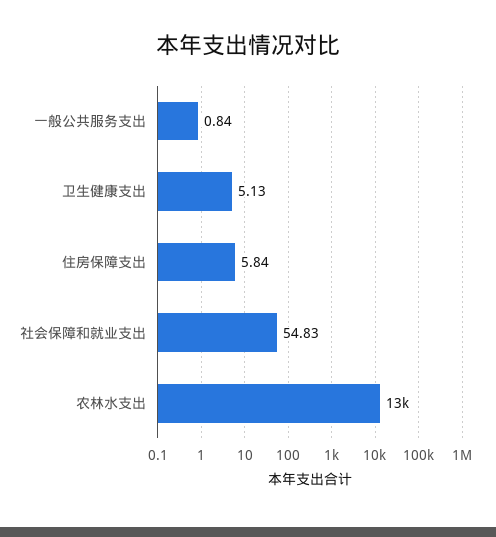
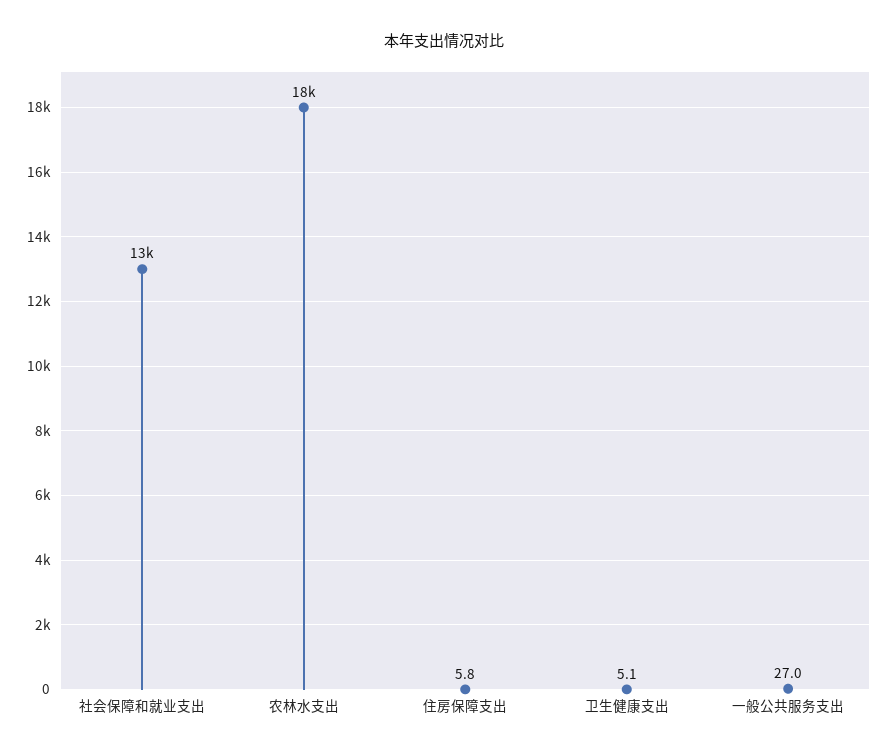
  {
-   "一般公共服务支出": 0.84,
+   "一般公共服务支出": 27,
    "卫生健康支出": 5.13,
    "住房保障支出": 5.84,
-   "社会保障和就业支出": 54.83,
+   "社会保障和就业支出": 13000,
-   "农林水支出": 13000
+   "农林水支出": 18000
  }

